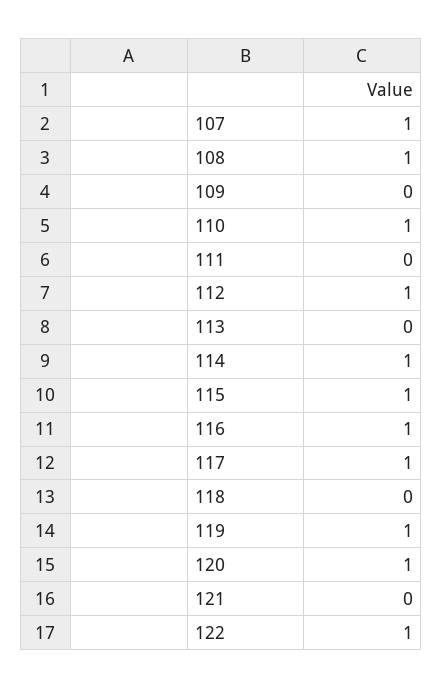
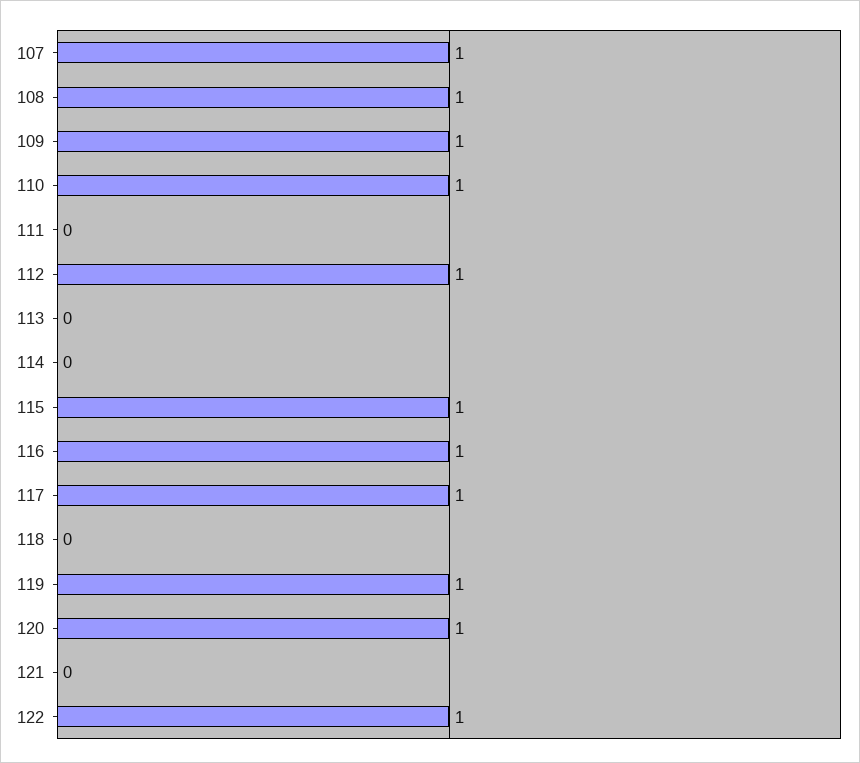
  {
    "107": 1,
    "108": 1,
-   "109": 0,
+   "109": 1,
    "110": 1,
    "111": 0,
    "112": 1,
    "113": 0,
-   "114": 1,
+   "114": 0,
    "115": 1,
    "116": 1,
    "117": 1,
    "118": 0,
    "119": 1,
    "120": 1,
    "121": 0,
    "122": 1
  }

